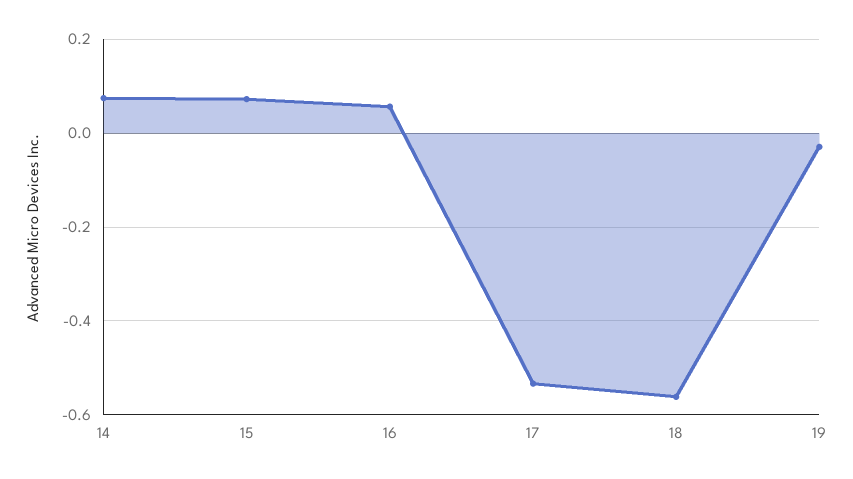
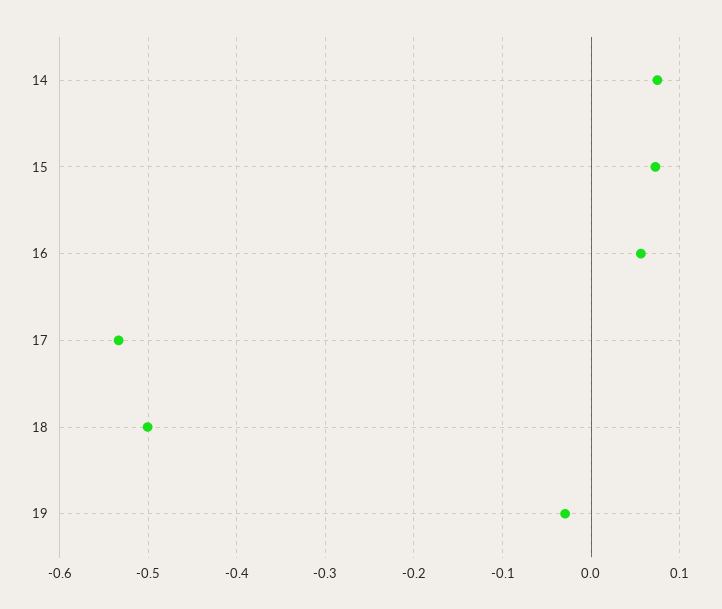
  {
    "14": 0.07,
    "15": 0.07,
    "16": 0.06,
    "17": -0.53,
-   "18": -0.56,
+   "18": -0.5,
    "19": -0.03
  }

